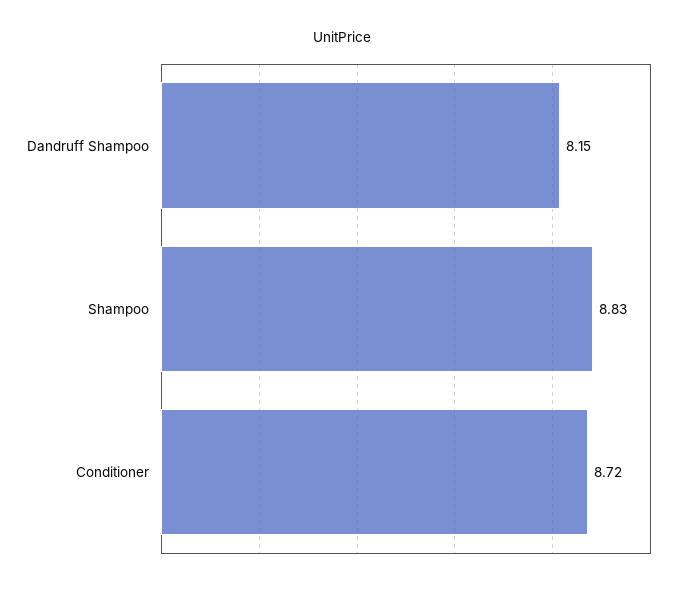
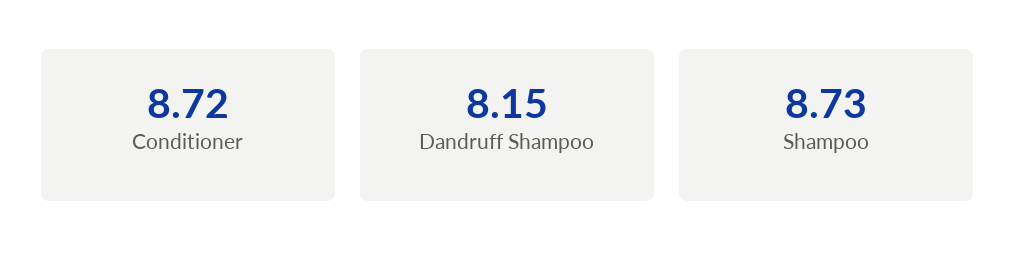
  {
    "Dandruff Shampoo": 8.15,
-   "Shampoo": 8.83,
+   "Shampoo": 8.73,
    "Conditioner": 8.72
  }

